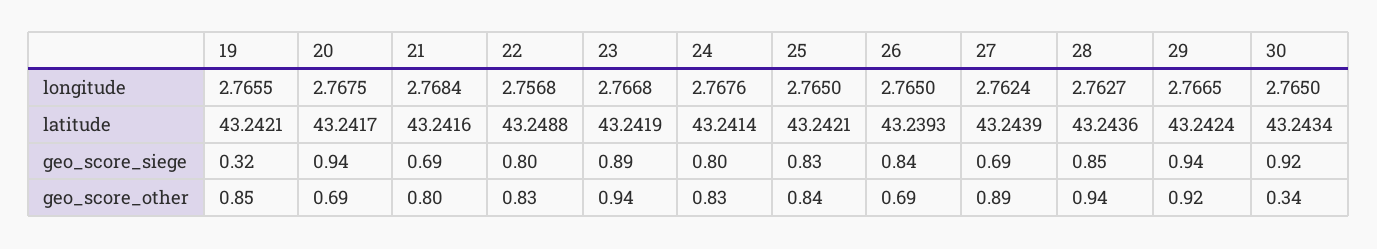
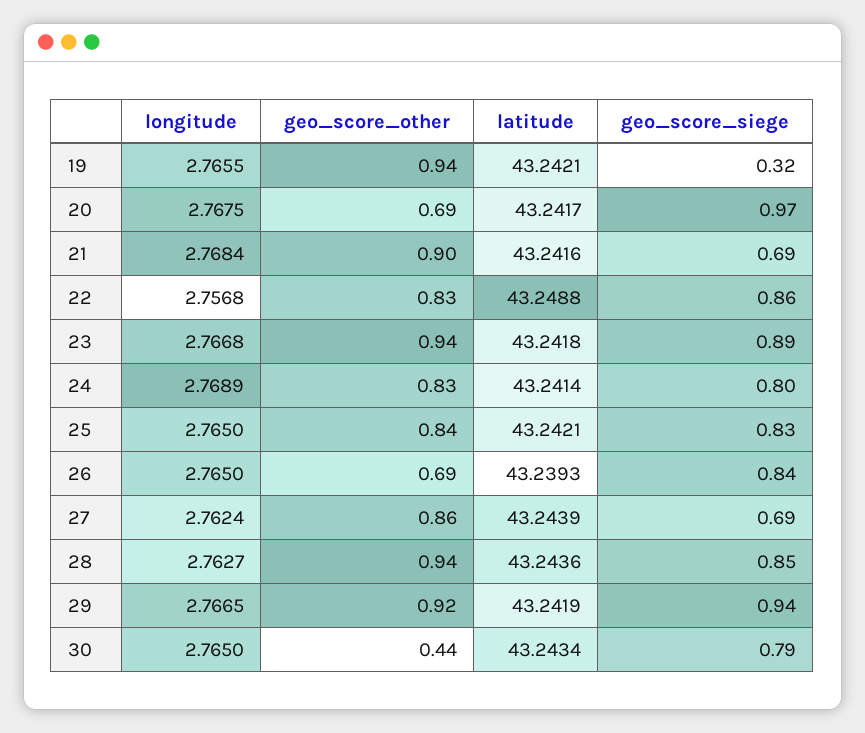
  {
    "19": {
      "longitude": 2.7655,
      "latitude": 43.2421,
      "geo_score_siege": 0.32,
-     "geo_score_other": 0.85
+     "geo_score_other": 0.94
    },
    "20": {
      "longitude": 2.7675,
      "latitude": 43.2417,
-     "geo_score_siege": 0.94,
+     "geo_score_siege": 0.97,
      "geo_score_other": 0.69
    },
    "21": {
      "longitude": 2.7684,
      "latitude": 43.2416,
      "geo_score_siege": 0.69,
-     "geo_score_other": 0.8
+     "geo_score_other": 0.9
    },
    "22": {
      "longitude": 2.7568,
      "latitude": 43.2488,
-     "geo_score_siege": 0.8,
+     "geo_score_siege": 0.86,
      "geo_score_other": 0.83
    },
    "23": {
      "longitude": 2.7668,
-     "latitude": 43.2419,
+     "latitude": 43.2418,
      "geo_score_siege": 0.89,
      "geo_score_other": 0.94
    },
    "24": {
-     "longitude": 2.7676,
+     "longitude": 2.7689,
      "latitude": 43.2414,
      "geo_score_siege": 0.8,
      "geo_score_other": 0.83
    },
    "25": {
      "longitude": 2.765,
      "latitude": 43.2421,
      "geo_score_siege": 0.83,
      "geo_score_other": 0.84
    },
    "26": {
      "longitude": 2.765,
      "latitude": 43.2393,
      "geo_score_siege": 0.84,
      "geo_score_other": 0.69
    },
    "27": {
      "longitude": 2.7624,
      "latitude": 43.2439,
      "geo_score_siege": 0.69,
-     "geo_score_other": 0.89
+     "geo_score_other": 0.86
    },
    "28": {
      "longitude": 2.7627,
      "latitude": 43.2436,
      "geo_score_siege": 0.85,
      "geo_score_other": 0.94
    },
    "29": {
      "longitude": 2.7665,
-     "latitude": 43.2424,
+     "latitude": 43.2419,
      "geo_score_siege": 0.94,
      "geo_score_other": 0.92
    },
    "30": {
      "longitude": 2.765,
      "latitude": 43.2434,
-     "geo_score_siege": 0.92,
+     "geo_score_siege": 0.79,
-     "geo_score_other": 0.34
+     "geo_score_other": 0.44
    }
  }

